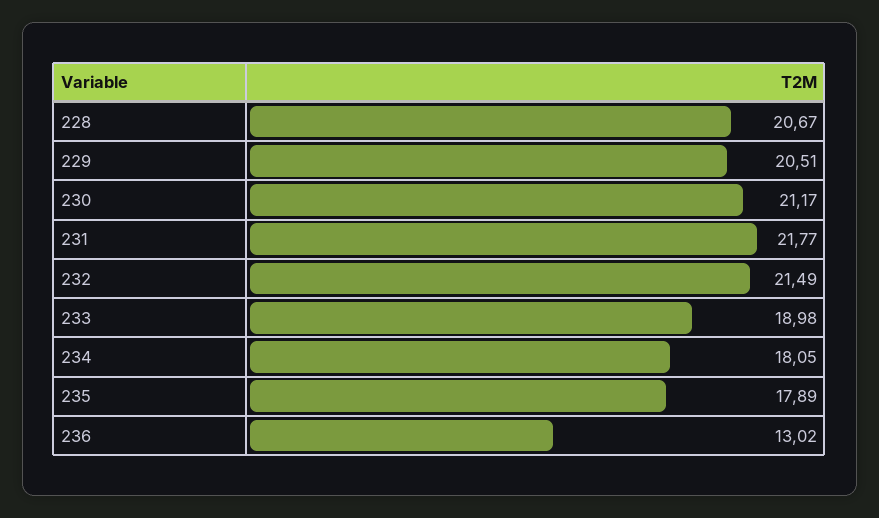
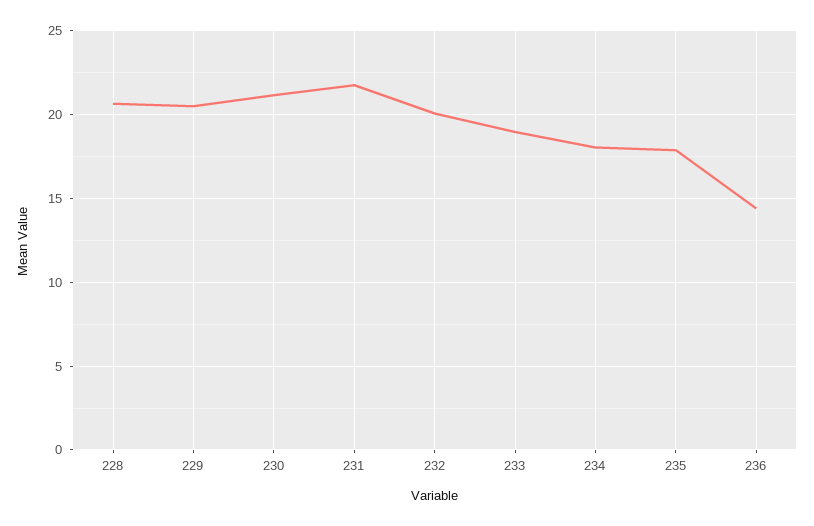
  {
    "228": 20.67,
    "229": 20.51,
    "230": 21.17,
    "231": 21.77,
-   "232": 21.49,
+   "232": 20,
    "233": 18.98,
    "234": 18.05,
    "235": 17.89,
-   "236": 13.02
+   "236": 14.5
  }

